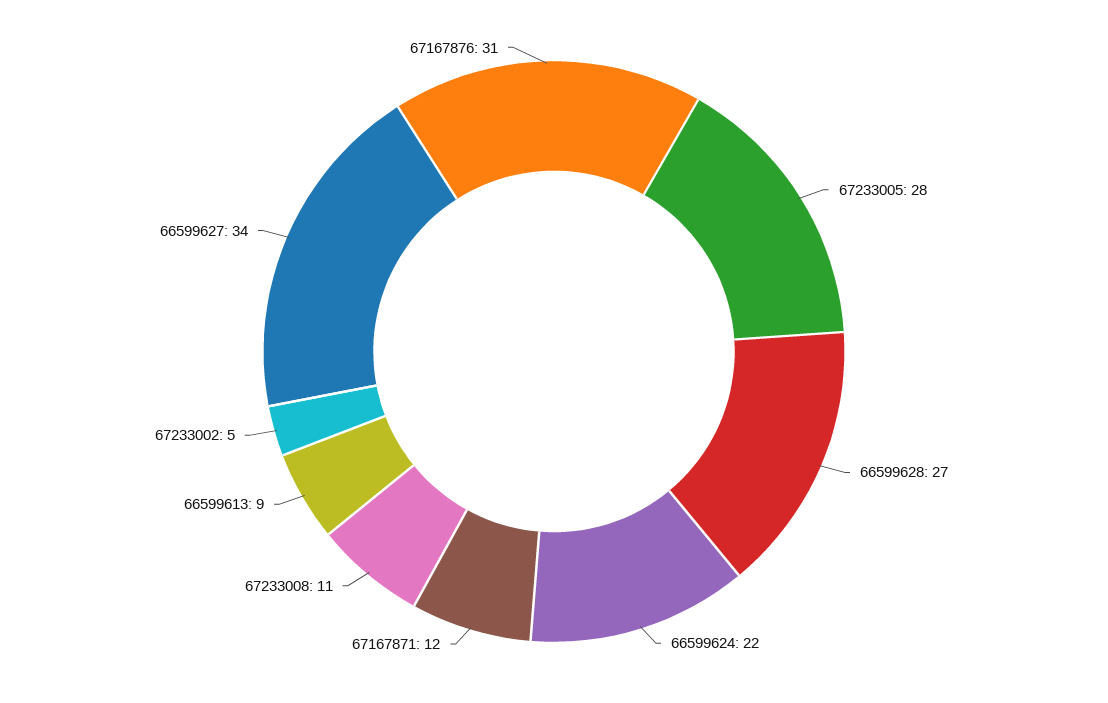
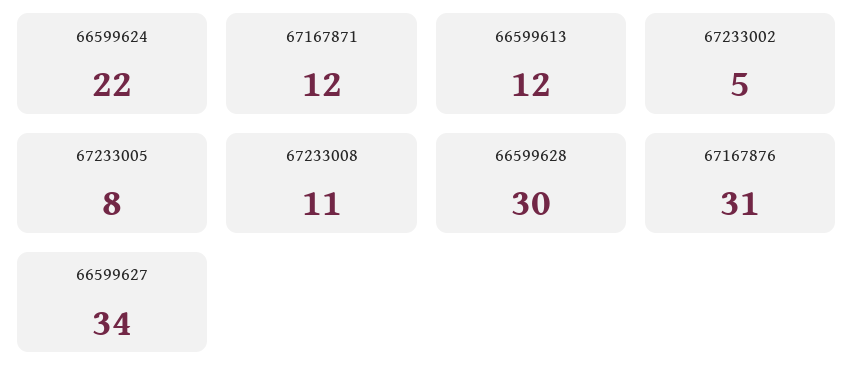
  {
-   "67233005": 28,
+   "67233005": 8,
-   "66599628": 27,
+   "66599628": 30,
    "66599624": 22,
    "67167871": 12,
    "67233008": 11,
-   "66599613": 9,
+   "66599613": 12,
    "67233002": 5,
    "66599627": 34,
    "67167876": 31
  }

